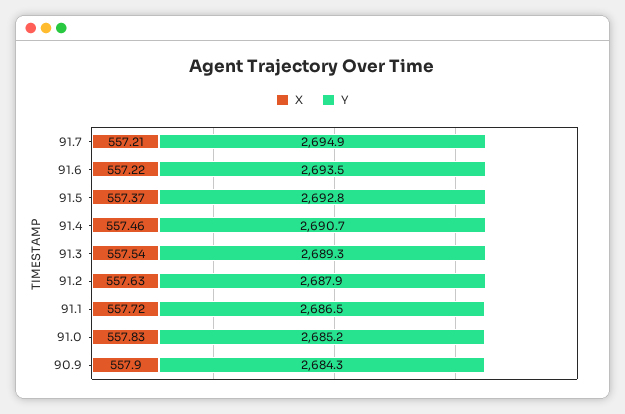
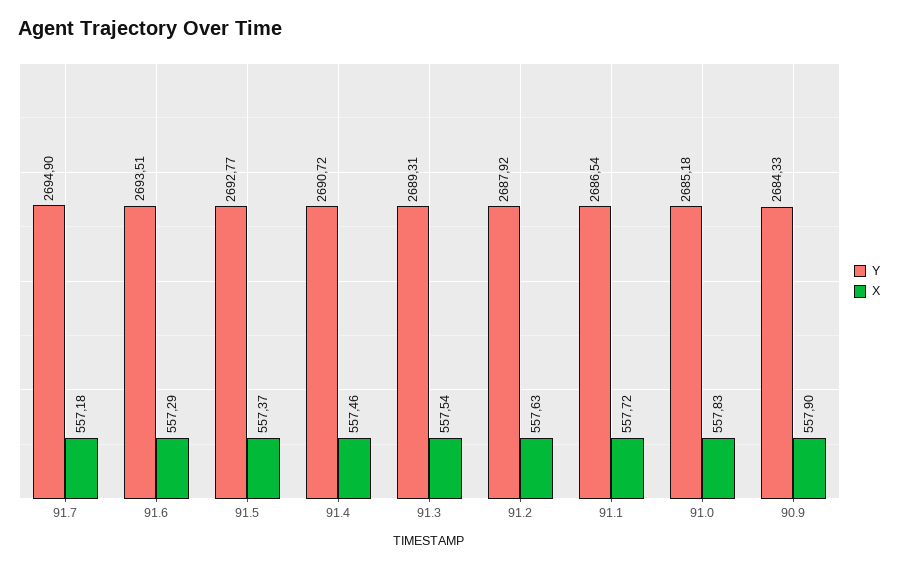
  {
    "X": {
-     "91.7": 557.21,
+     "91.7": 557.18,
-     "91.6": 557.22,
+     "91.6": 557.29,
      "91.5": 557.37,
      "91.4": 557.46,
      "91.3": 557.54,
      "91.2": 557.63,
      "91.1": 557.72,
      "91.0": 557.83,
      "90.9": 557.9
    },
    "Y": {
      "91.7": 2694.9,
      "91.6": 2693.51,
      "91.5": 2692.77,
      "91.4": 2690.72,
      "91.3": 2689.31,
      "91.2": 2687.92,
      "91.1": 2686.54,
      "91.0": 2685.18,
      "90.9": 2684.33
    }
  }

